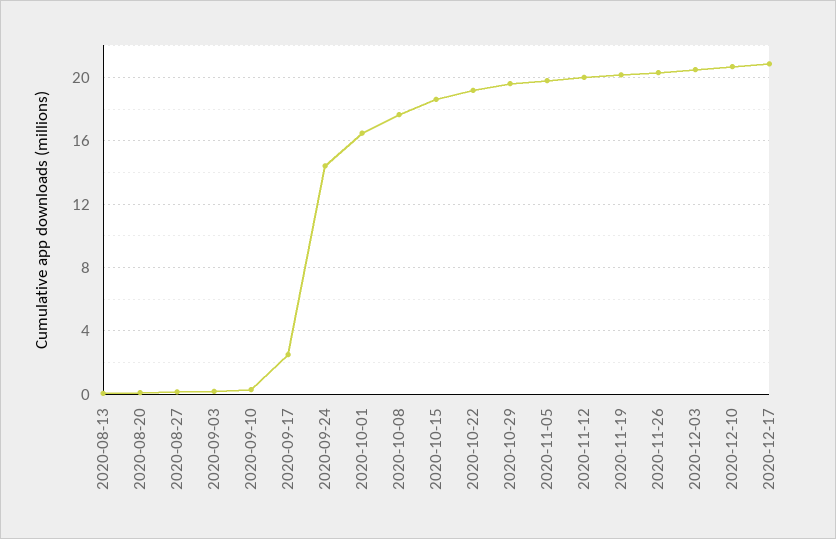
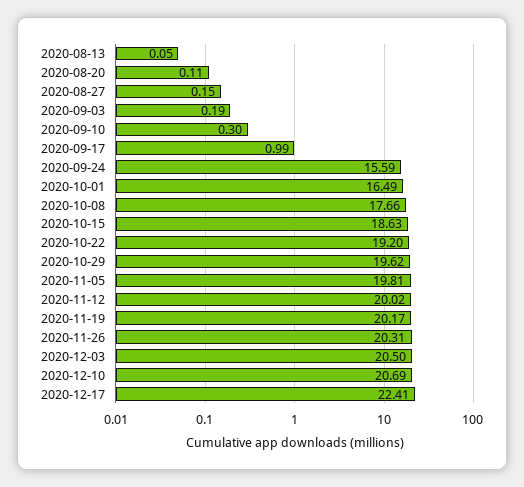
  {
    "2020-08-13": 0.05,
    "2020-08-20": 0.11,
    "2020-08-27": 0.15,
    "2020-09-03": 0.19,
    "2020-09-10": 0.3,
-   "2020-09-17": 2.5,
+   "2020-09-17": 0.99,
-   "2020-09-24": 14.5,
+   "2020-09-24": 15.59,
    "2020-10-01": 16.49,
    "2020-10-08": 17.66,
    "2020-10-15": 18.63,
    "2020-10-22": 19.2,
    "2020-10-29": 19.62,
    "2020-11-05": 19.81,
    "2020-11-12": 20.02,
    "2020-11-19": 20.17,
    "2020-11-26": 20.31,
    "2020-12-03": 20.5,
    "2020-12-10": 20.69,
-   "2020-12-17": 21
+   "2020-12-17": 22.41
  }

